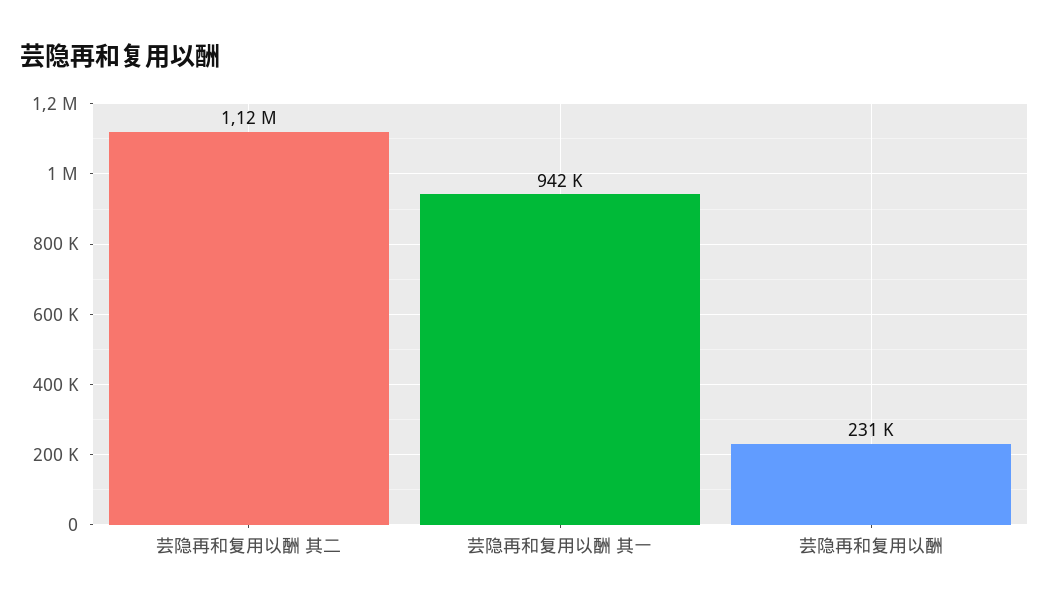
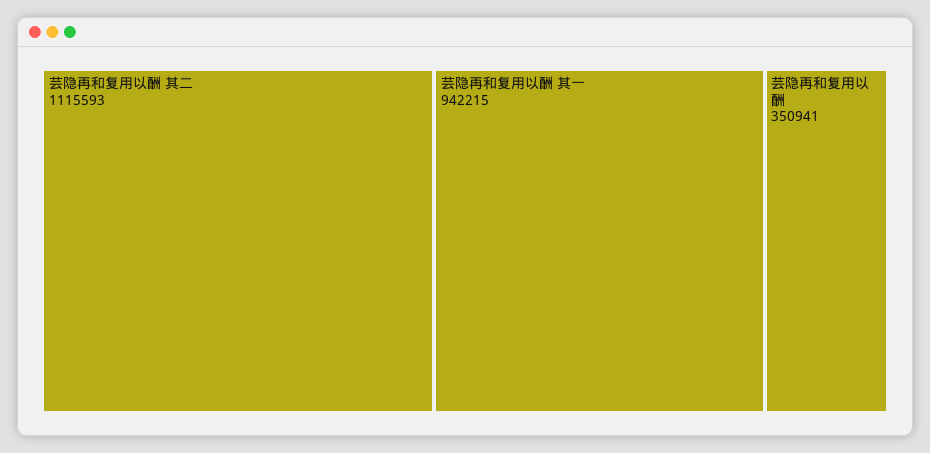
  {
    "芸隐再和复用以酬 其二": 1115593,
    "芸隐再和复用以酬 其一": 942215,
-   "芸隐再和复用以酬": 231000
+   "芸隐再和复用以酬": 350941
  }

